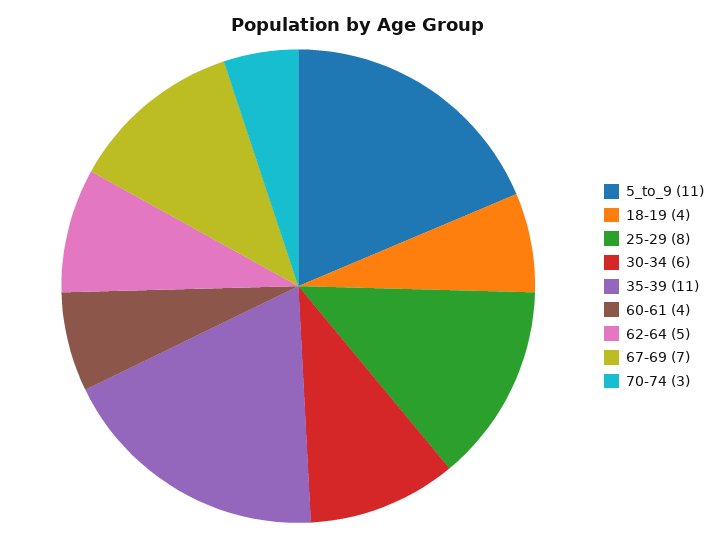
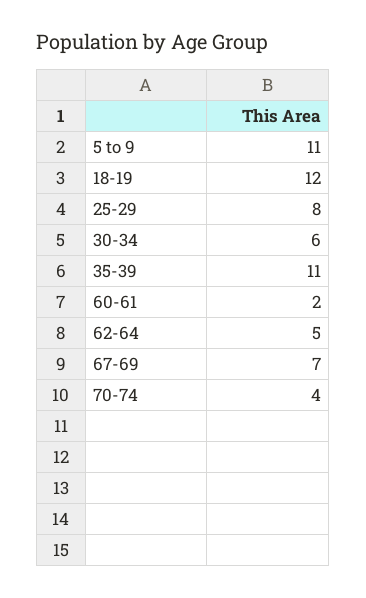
  {
    "5_to_9": 11,
-   "18-19": 4,
+   "18-19": 12,
    "25-29": 8,
    "30-34": 6,
    "35-39": 11,
-   "60-61": 4,
+   "60-61": 2,
    "62-64": 5,
    "67-69": 7,
-   "70-74": 3
+   "70-74": 4
  }

